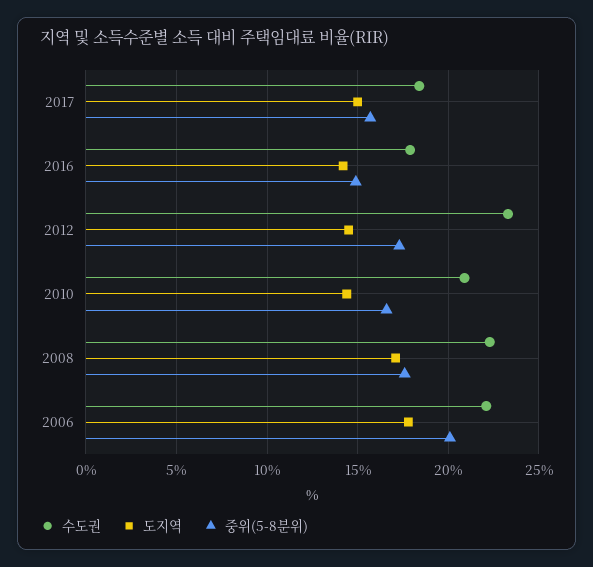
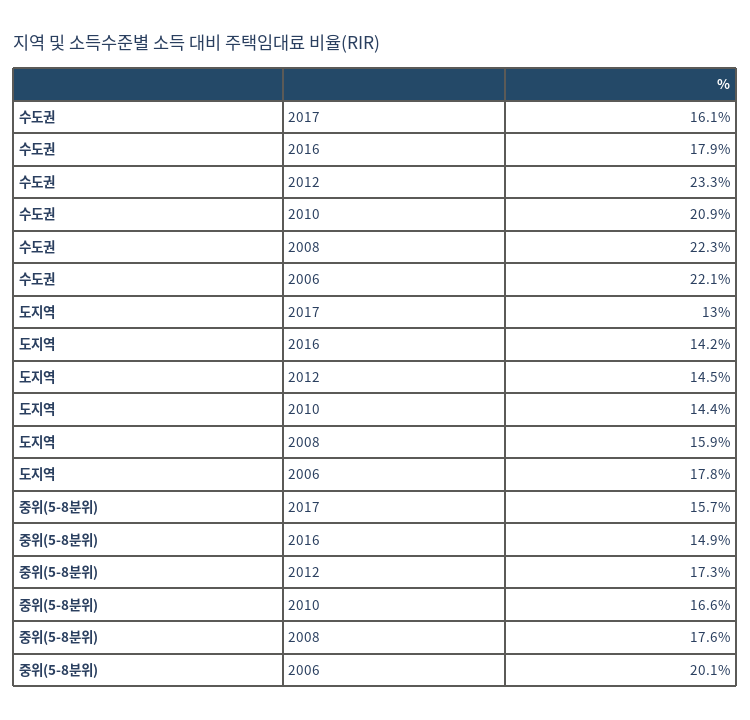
  {
    "수도권": {
-     "2017": 18.5,
+     "2017": 16.1,
      "2016": 17.9,
      "2012": 23.3,
      "2010": 20.9,
      "2008": 22.3,
      "2006": 22.1
    },
    "도지역": {
-     "2017": 15,
+     "2017": 13,
      "2016": 14.2,
      "2012": 14.5,
      "2010": 14.4,
-     "2008": 17,
+     "2008": 15.9,
      "2006": 17.8
    },
    "중위(5-8분위)": {
      "2017": 15.7,
      "2016": 14.9,
      "2012": 17.3,
      "2010": 16.6,
      "2008": 17.6,
      "2006": 20.1
    }
  }

